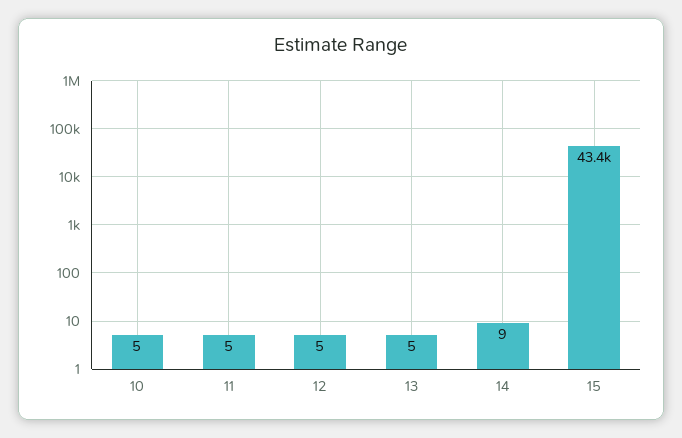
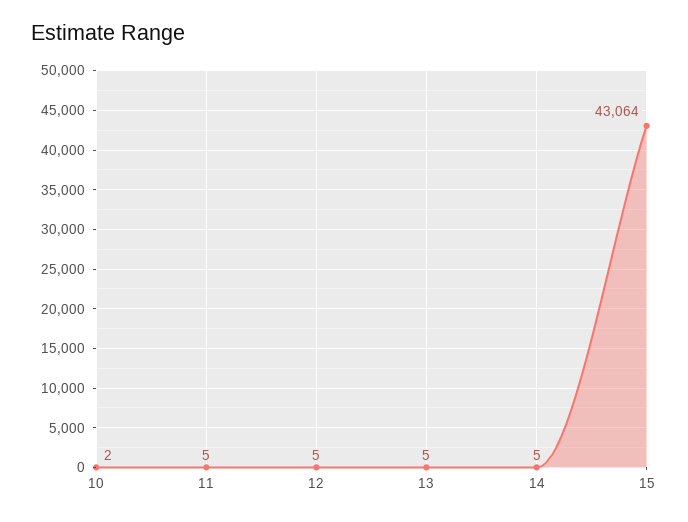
  {
-   "10": 5,
+   "10": 2,
    "11": 5,
    "12": 5,
    "13": 5,
-   "14": 9,
+   "14": 5,
-   "15": 43400
+   "15": 43064
  }

